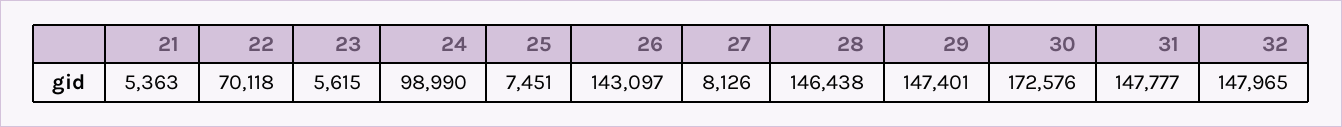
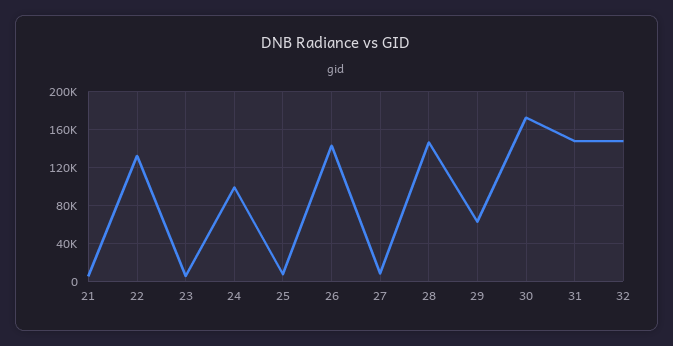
  {
    "21": 5363,
-   "22": 70118,
+   "22": 130000,
    "23": 5615,
    "24": 98990,
    "25": 7451,
    "26": 143097,
    "27": 8126,
    "28": 146438,
-   "29": 147401,
+   "29": 60000,
    "30": 172576,
    "31": 147777,
    "32": 147965
  }

